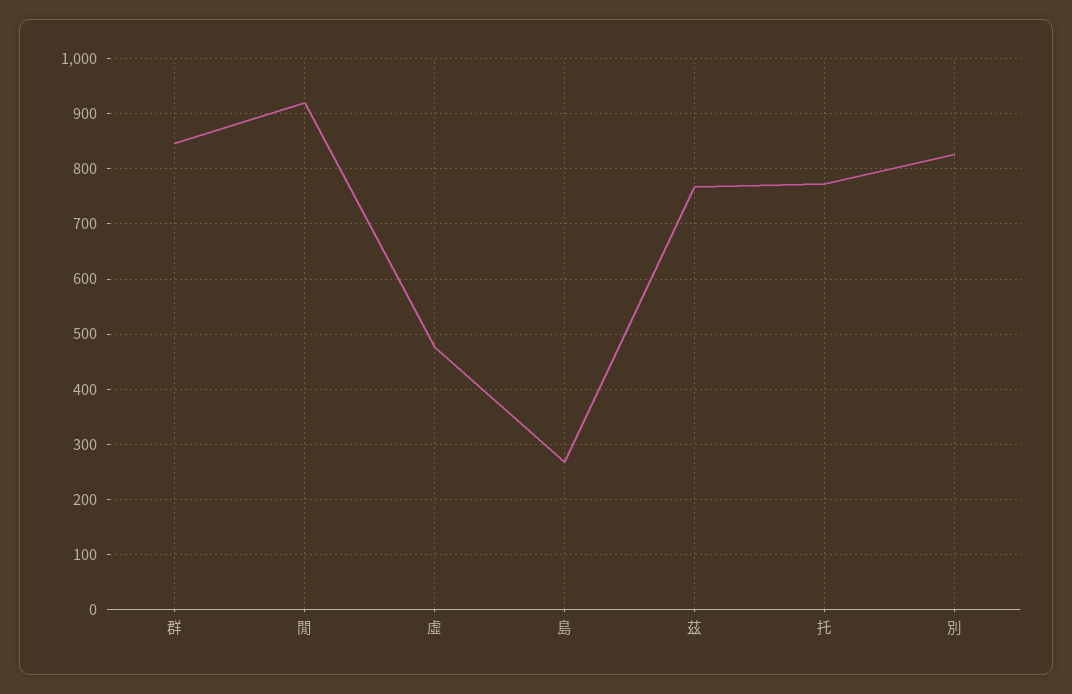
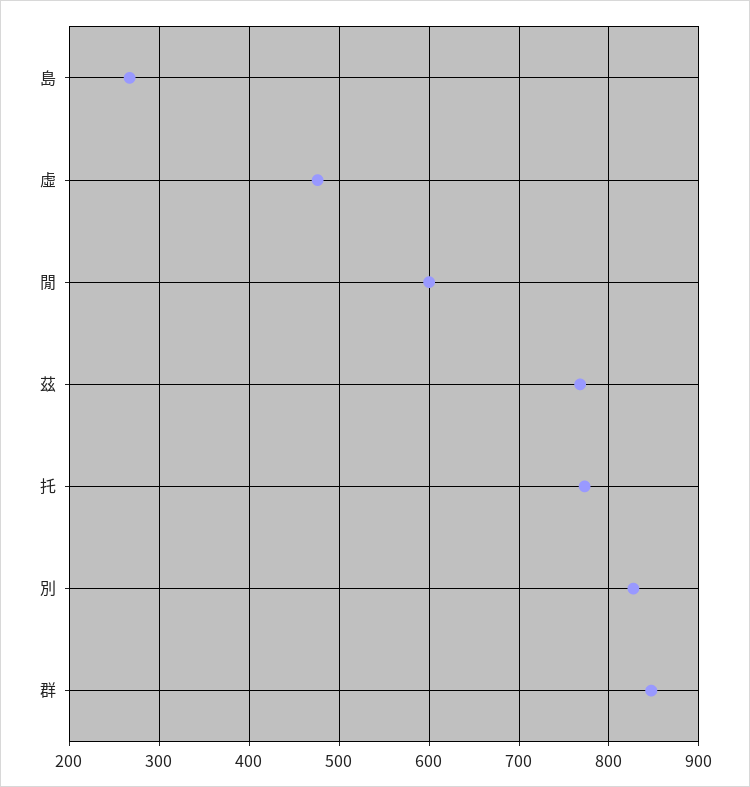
  {
    "群": 850,
-   "閒": 920,
+   "閒": 600,
    "虛": 480,
    "島": 270,
    "茲": 770,
    "托": 770,
    "別": 830
  }

